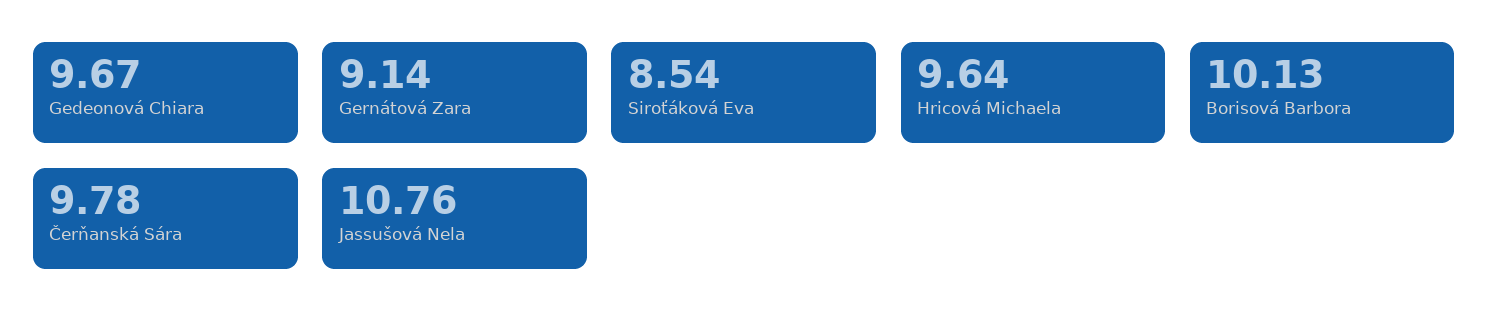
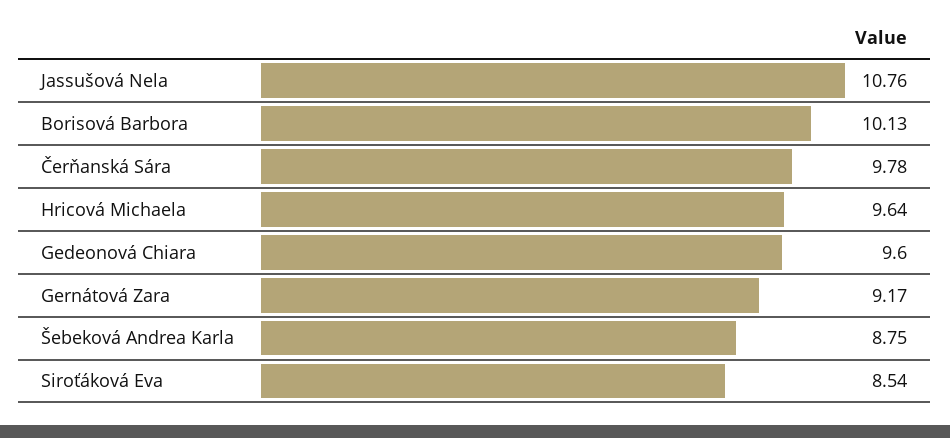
  {
-   "Gedeonová Chiara": 9.67,
+   "Gedeonová Chiara": 9.6,
-   "Gernátová Zara": 9.14,
+   "Gernátová Zara": 9.17,
    "Siroťáková Eva": 8.54,
    "Hricová Michaela": 9.64,
    "Borisová Barbora": 10.13,
    "Čerňanská Sára": 9.78,
-   "Jassušová Nela": 10.76
+   "Jassušová Nela": 10.76,
+   "Šebeková Andrea Karla": 8.75
  }

